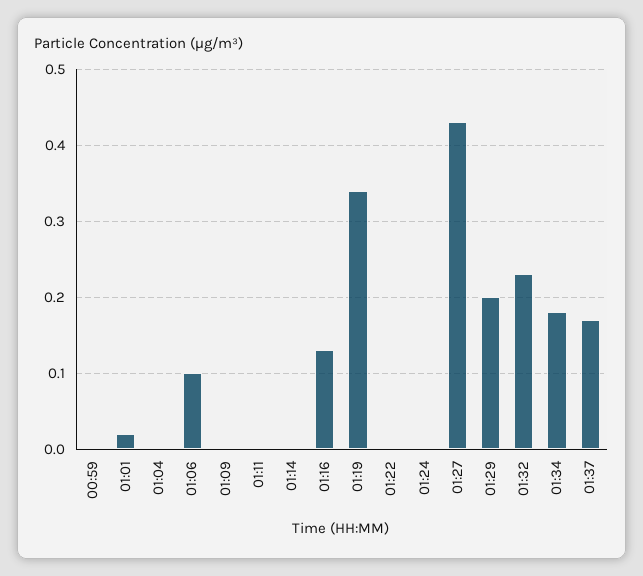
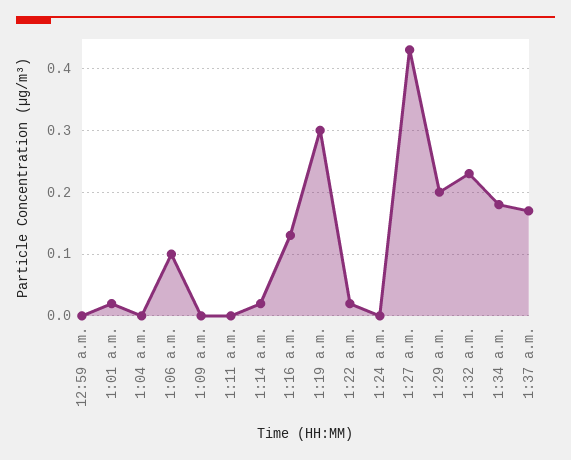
  {
    "00:59": 0,
    "01:01": 0.02,
    "01:04": 0,
    "01:06": 0.1,
    "01:09": 0,
    "01:11": 0,
-   "01:14": 0,
+   "01:14": 0.02,
    "01:16": 0.13,
-   "01:19": 0.34,
+   "01:19": 0.3,
-   "01:22": 0,
+   "01:22": 0.02,
    "01:24": 0,
    "01:27": 0.43,
    "01:29": 0.2,
    "01:32": 0.23,
    "01:34": 0.18,
    "01:37": 0.17
  }

